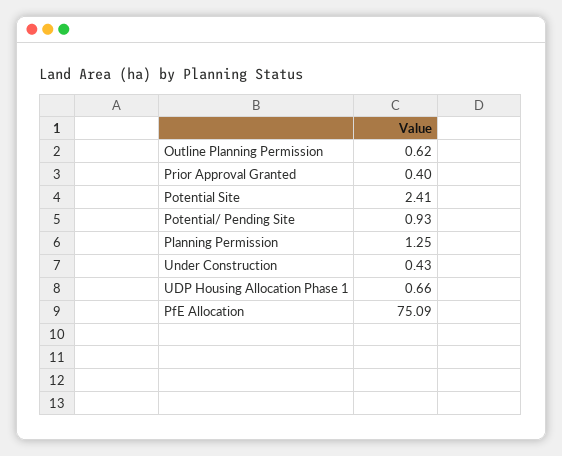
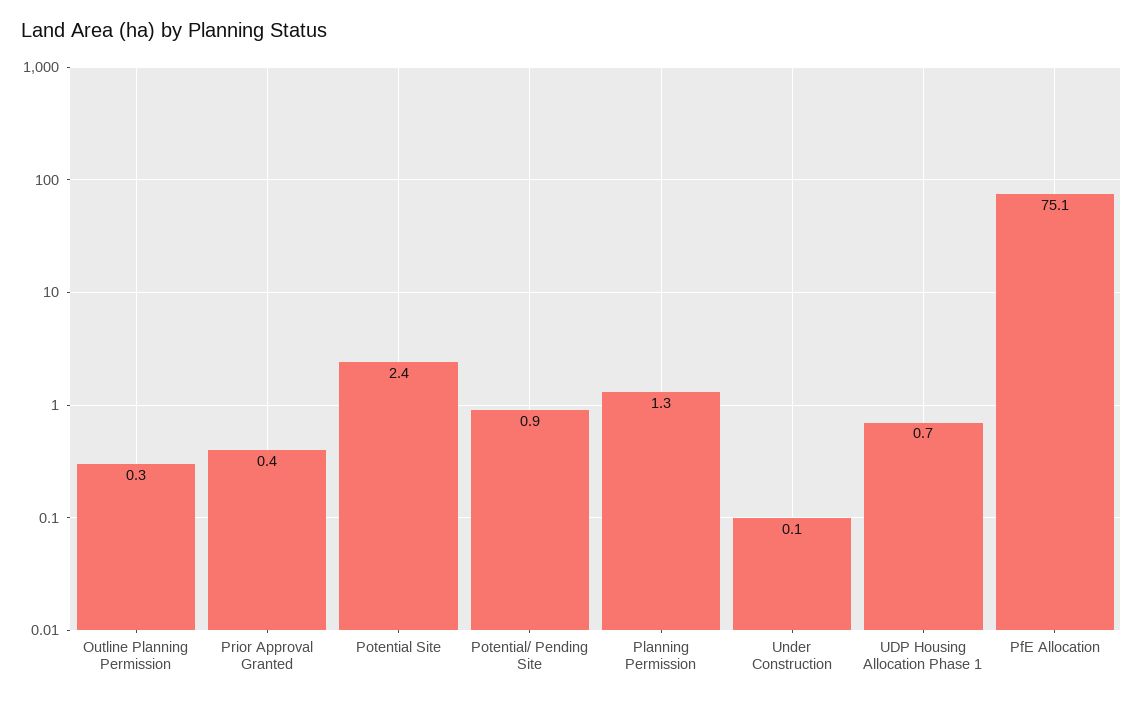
  {
-   "Outline Planning Permission": 0.62,
+   "Outline Planning Permission": 0.3,
    "Prior Approval Granted": 0.4,
    "Potential Site": 2.41,
    "Potential/ Pending Site": 0.93,
    "Planning Permission": 1.25,
-   "Under Construction": 0.43,
+   "Under Construction": 0.1,
    "UDP Housing Allocation Phase 1": 0.66,
    "PfE Allocation": 75.09
  }

